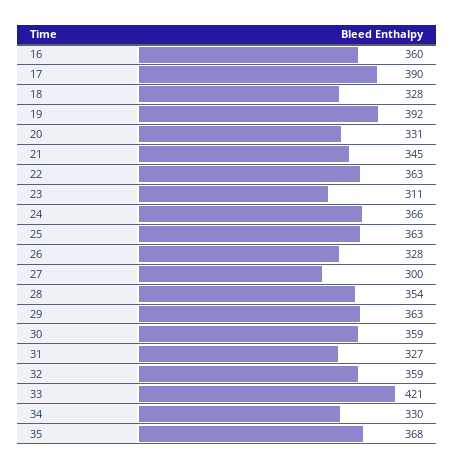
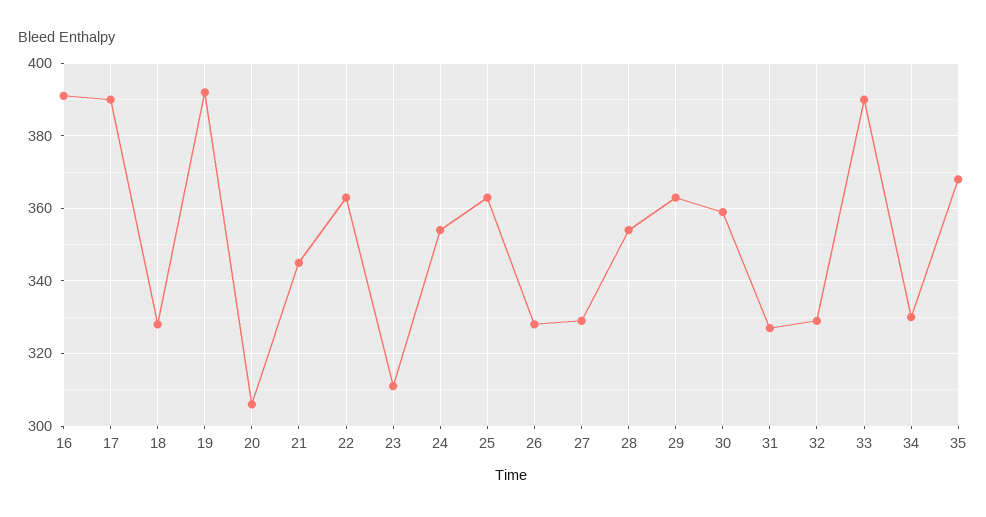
  {
-   "16": 360,
+   "16": 390,
    "17": 390,
    "18": 328,
    "19": 392,
-   "20": 331,
+   "20": 305,
    "21": 345,
    "22": 363,
    "23": 311,
-   "24": 366,
+   "24": 355,
    "25": 363,
    "26": 328,
-   "27": 300,
+   "27": 330,
    "28": 354,
    "29": 363,
    "30": 359,
    "31": 327,
-   "32": 359,
+   "32": 330,
-   "33": 421,
+   "33": 390,
    "34": 330,
    "35": 368
  }

